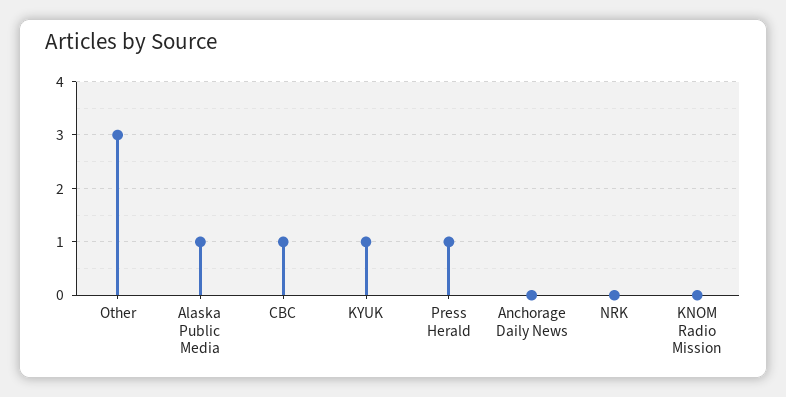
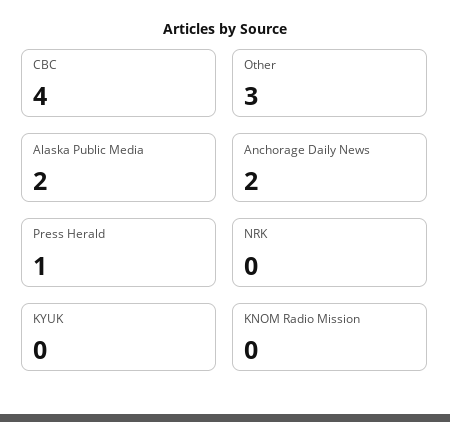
  {
    "Other": 3,
-   "Alaska Public Media": 1,
+   "Alaska Public Media": 2,
-   "CBC": 1,
+   "CBC": 4,
-   "KYUK": 1,
+   "KYUK": 0,
    "Press Herald": 1,
-   "Anchorage Daily News": 0,
+   "Anchorage Daily News": 2,
    "NRK": 0,
    "KNOM Radio Mission": 0
  }

